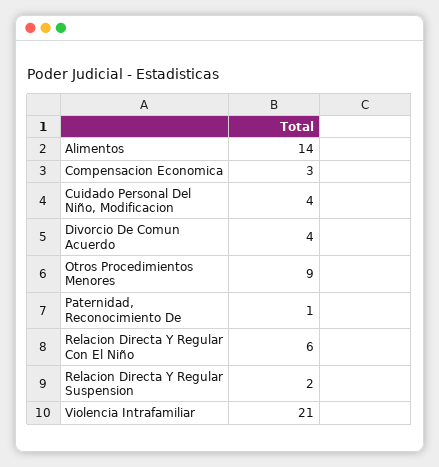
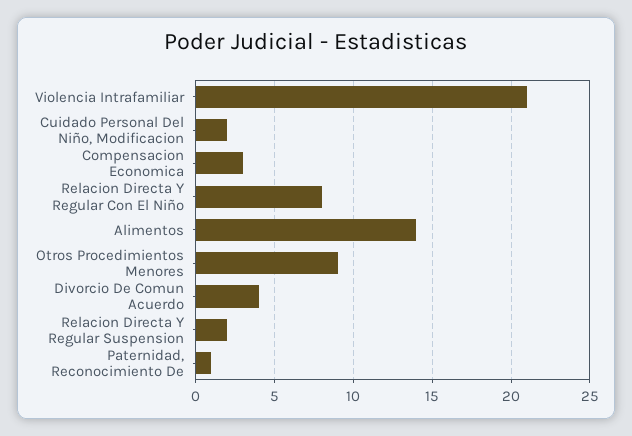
  {
    "Alimentos": 14,
    "Compensacion Economica": 3,
-   "Cuidado Personal Del Niño, Modificacion": 4,
+   "Cuidado Personal Del Niño, Modificacion": 2,
    "Divorcio De Comun Acuerdo": 4,
    "Otros Procedimientos Menores": 9,
    "Paternidad, Reconocimiento De": 1,
-   "Relacion Directa Y Regular Con El Niño": 6,
+   "Relacion Directa Y Regular Con El Niño": 8,
    "Relacion Directa Y Regular Suspension": 2,
    "Violencia Intrafamiliar": 21
  }

